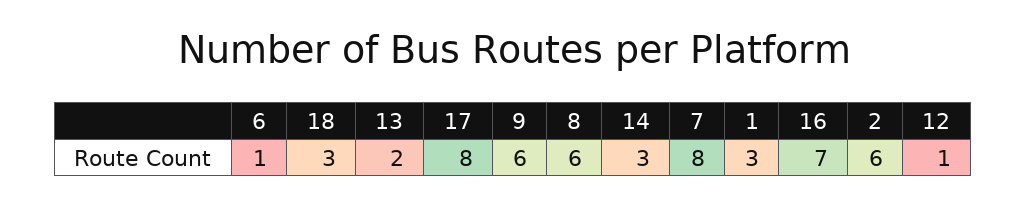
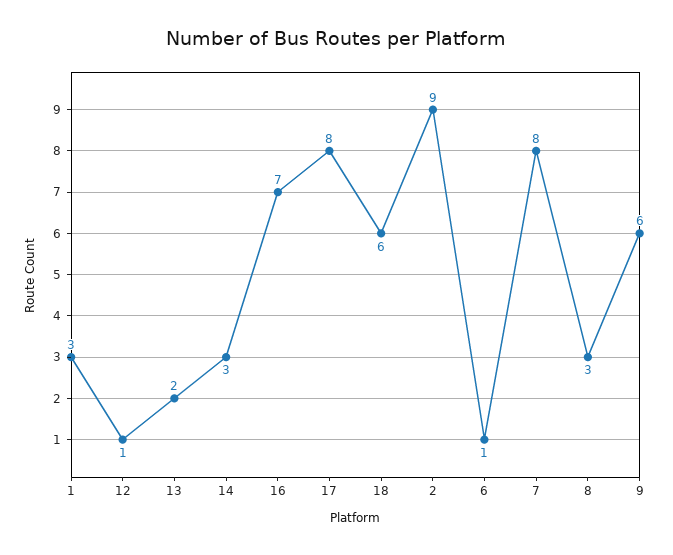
  {
    "6": 1,
-   "18": 3,
+   "18": 6,
    "13": 2,
    "17": 8,
    "9": 6,
-   "8": 6,
+   "8": 3,
    "14": 3,
    "7": 8,
    "1": 3,
    "16": 7,
-   "2": 6,
+   "2": 9,
    "12": 1
  }

